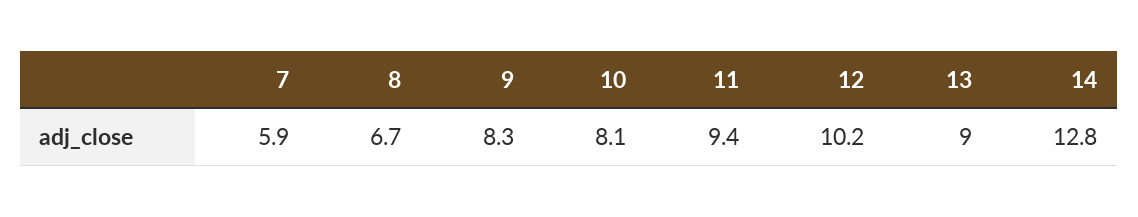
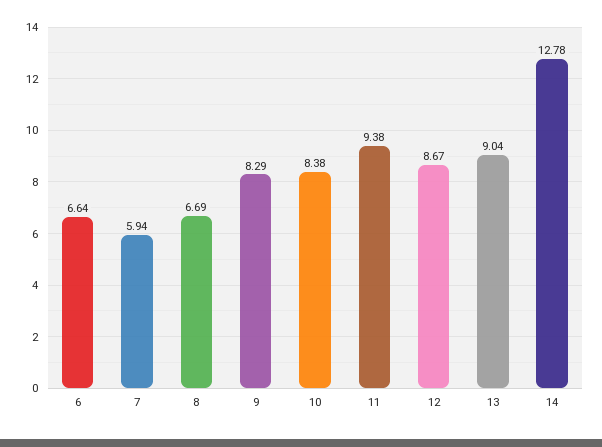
  {
    "7": 5.94,
    "8": 6.69,
    "9": 8.29,
-   "10": 8.1,
+   "10": 8.38,
    "11": 9.38,
-   "12": 10.2,
+   "12": 8.67,
    "13": 9.04,
-   "14": 12.78
+   "14": 12.78,
+   "6": 6.64
  }

